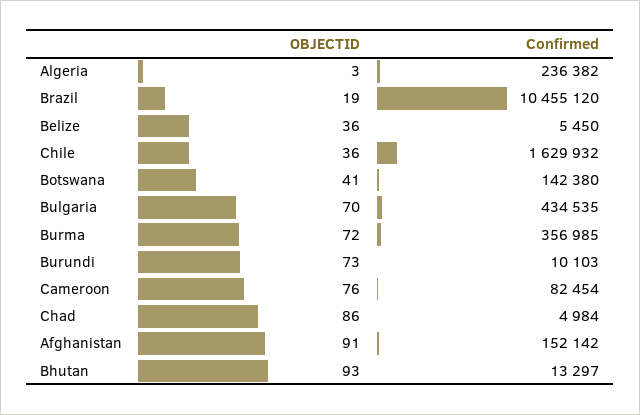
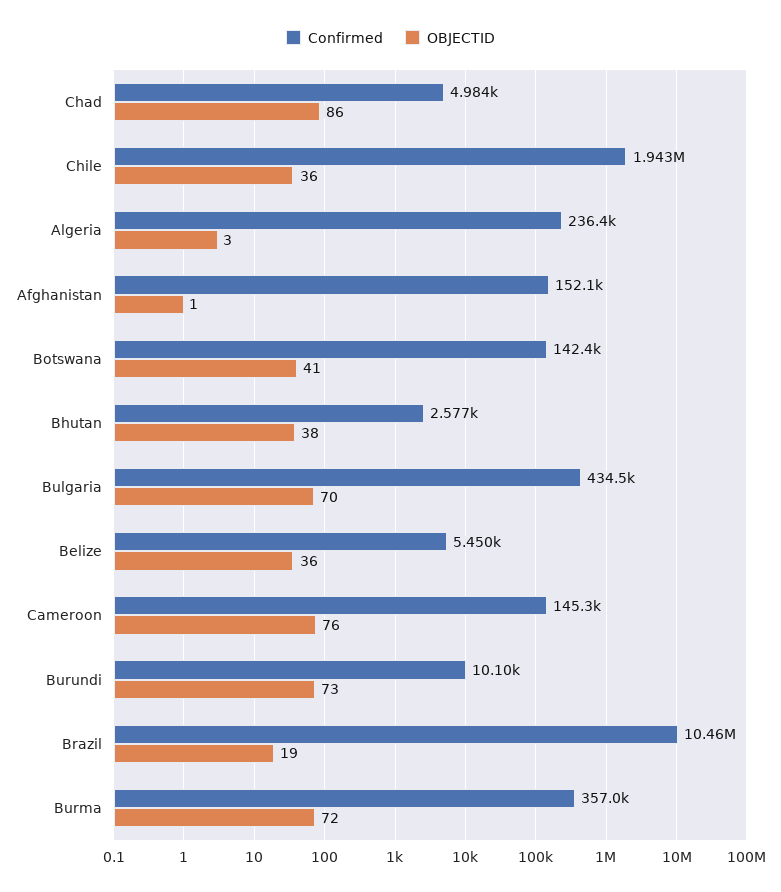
  {
    "OBJECTID": {
      "Algeria": 3,
      "Brazil": 19,
      "Belize": 36,
      "Chile": 36,
      "Botswana": 41,
      "Bulgaria": 70,
      "Burma": 72,
      "Burundi": 73,
      "Cameroon": 76,
      "Chad": 86,
-     "Afghanistan": 91,
+     "Afghanistan": 1,
-     "Bhutan": 93
+     "Bhutan": 38
    },
    "Confirmed": {
      "Algeria": 236382,
      "Brazil": 10455120,
      "Belize": 5450,
-     "Chile": 1629932,
+     "Chile": 1943000,
      "Botswana": 142380,
      "Bulgaria": 434535,
      "Burma": 356985,
      "Burundi": 10103,
-     "Cameroon": 82454,
+     "Cameroon": 145300,
      "Chad": 4984,
      "Afghanistan": 152142,
-     "Bhutan": 13297
+     "Bhutan": 2577
    }
  }

